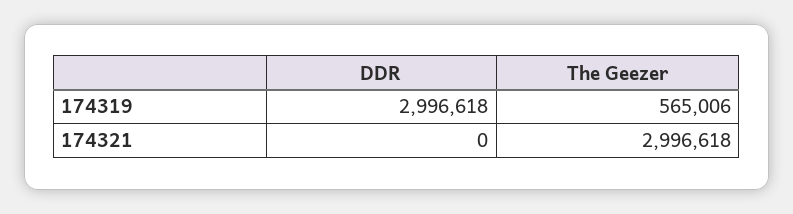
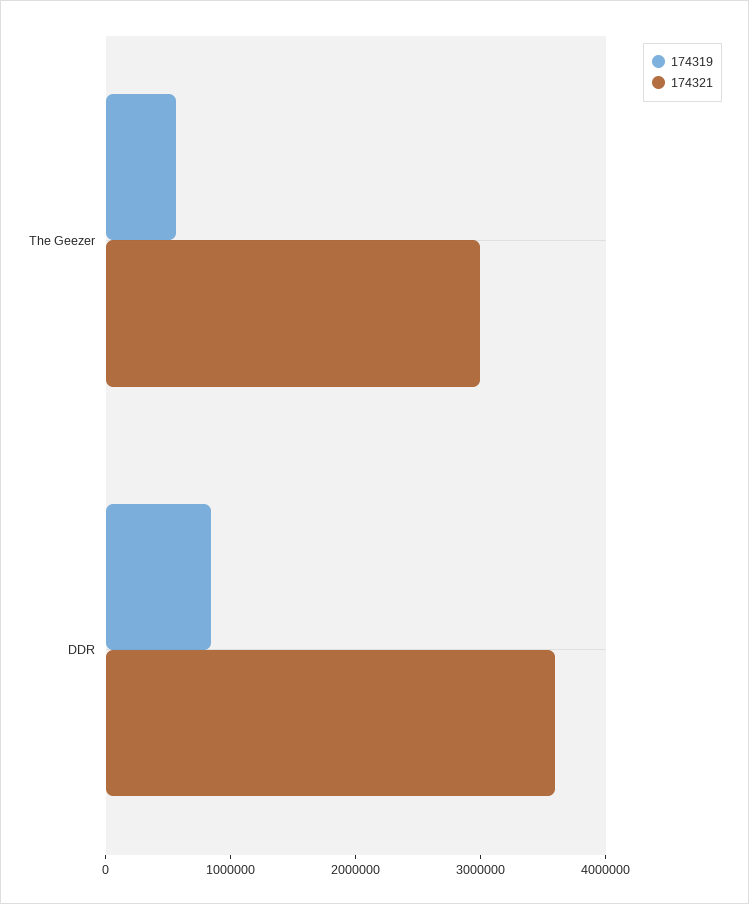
  {
    "174319": {
-     "DDR": 2996618,
+     "DDR": 800000,
      "The Geezer": 565006
    },
    "174321": {
-     "DDR": 0,
+     "DDR": 3600000,
      "The Geezer": 2996618
    }
  }

